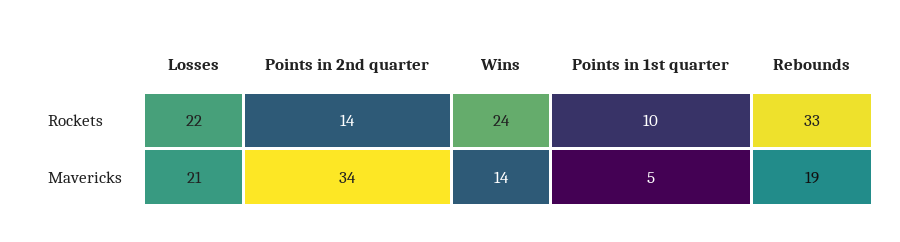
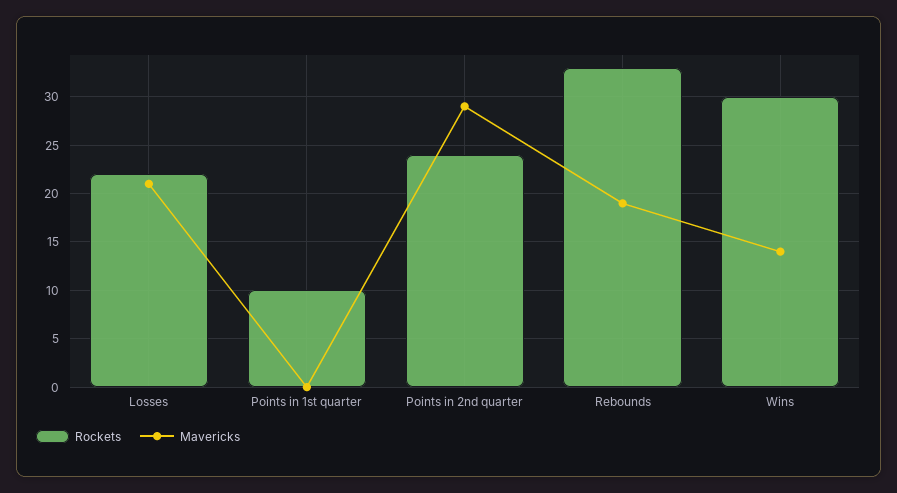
  {
    "Rockets": {
      "Losses": 22,
-     "Points in 2nd quarter": 14,
+     "Points in 2nd quarter": 24,
-     "Wins": 24,
+     "Wins": 30,
      "Points in 1st quarter": 10,
      "Rebounds": 33
    },
    "Mavericks": {
      "Losses": 21,
-     "Points in 2nd quarter": 34,
+     "Points in 2nd quarter": 29,
      "Wins": 14,
-     "Points in 1st quarter": 5,
+     "Points in 1st quarter": 0,
      "Rebounds": 19
    }
  }

